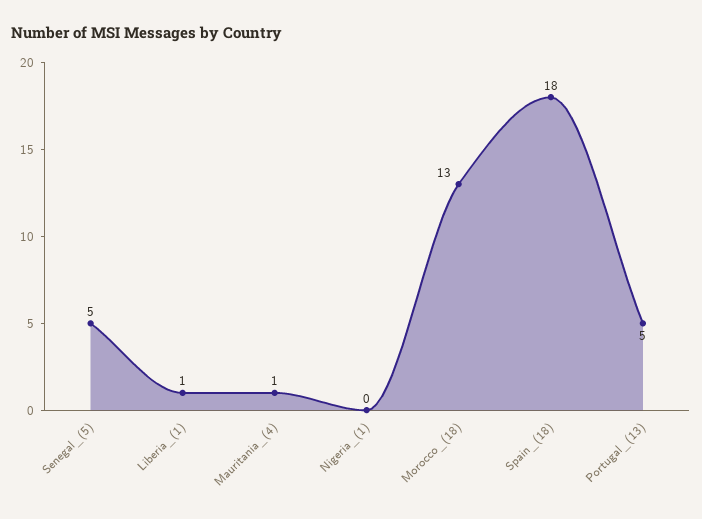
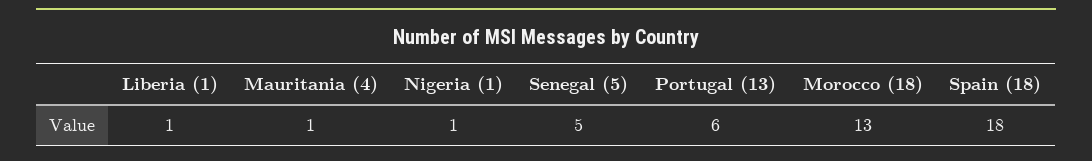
  {
    "Senegal_(5)": 5,
    "Liberia_(1)": 1,
    "Mauritania_(4)": 1,
-   "Nigeria_(1)": 0,
+   "Nigeria_(1)": 1,
    "Morocco_(18)": 13,
    "Spain_(18)": 18,
-   "Portugal_(13)": 5
+   "Portugal_(13)": 6
  }

